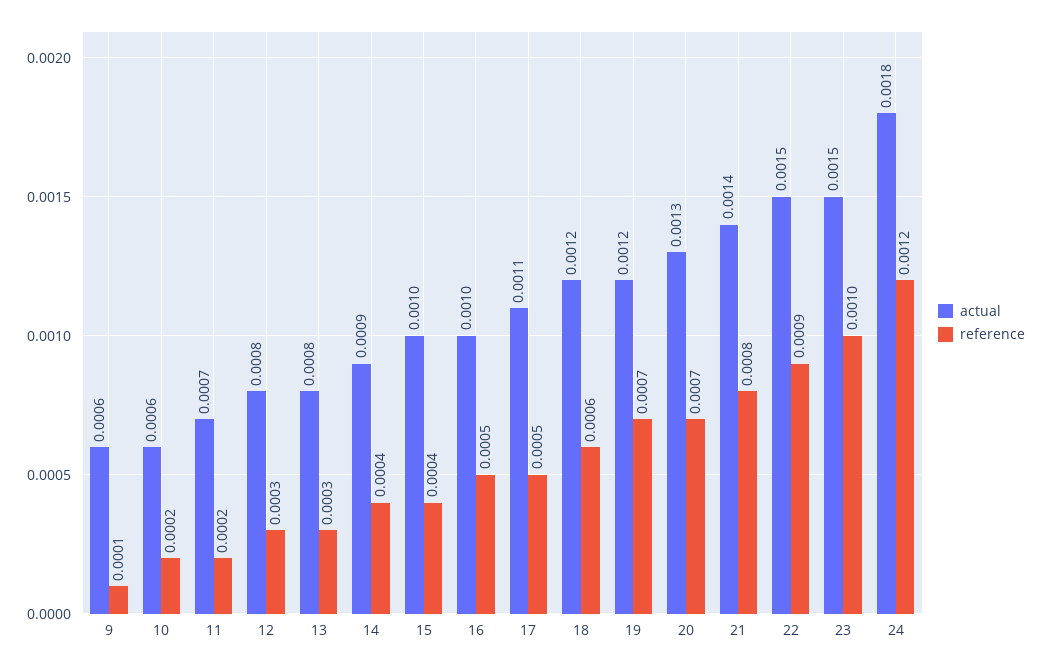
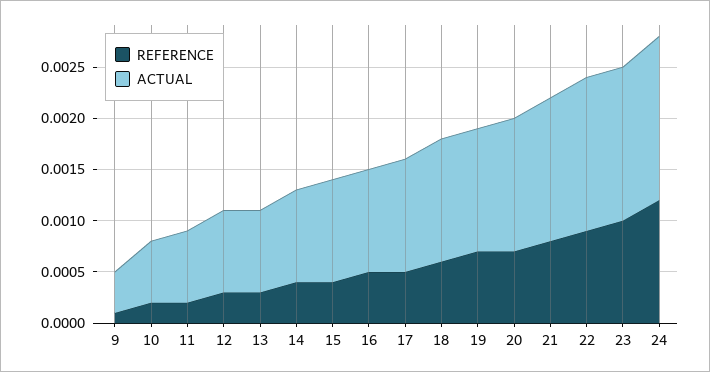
  {
    "actual": {
-     "9": 0.0006,
+     "9": 0.0004,
      "10": 0.0006,
      "11": 0.0007,
      "12": 0.0008,
      "13": 0.0008,
      "14": 0.0009,
      "15": 0.001,
      "16": 0.001,
      "17": 0.0011,
      "18": 0.0012,
      "19": 0.0012,
      "20": 0.0013,
      "21": 0.0014,
      "22": 0.0015,
      "23": 0.0015,
-     "24": 0.0018
+     "24": 0.0016
    },
    "reference": {
      "9": 0.0001,
      "10": 0.0002,
      "11": 0.0002,
      "12": 0.0003,
      "13": 0.0003,
      "14": 0.0004,
      "15": 0.0004,
      "16": 0.0005,
      "17": 0.0005,
      "18": 0.0006,
      "19": 0.0007,
      "20": 0.0007,
      "21": 0.0008,
      "22": 0.0009,
      "23": 0.001,
      "24": 0.0012
    }
  }

